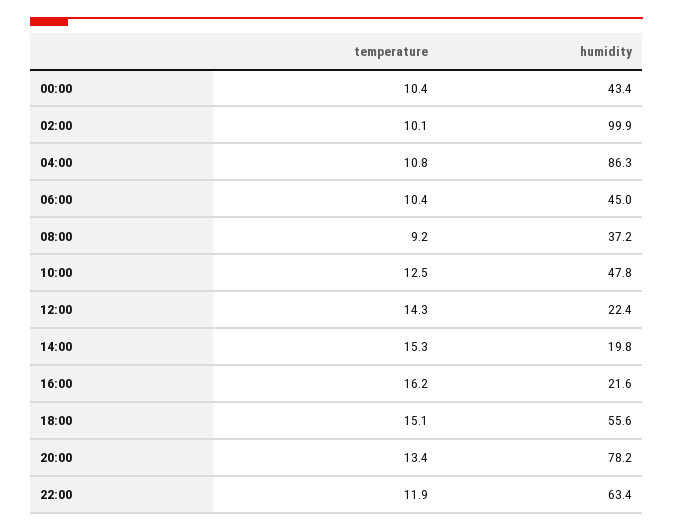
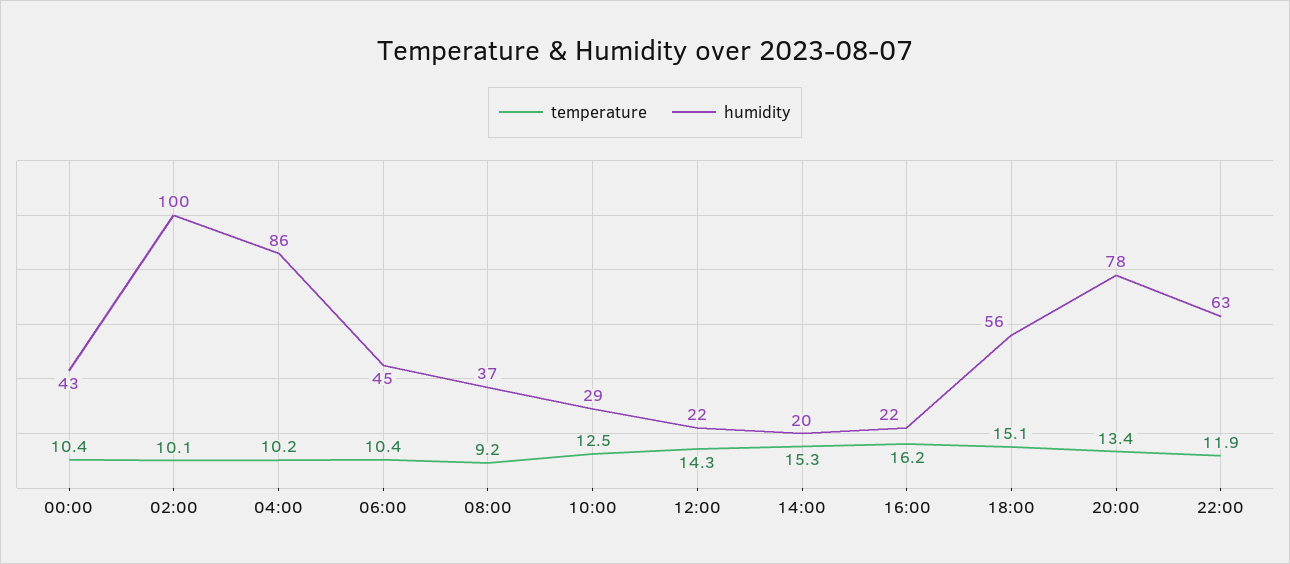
  {
    "temperature": {
      "00:00": 10.4,
      "02:00": 10.1,
-     "04:00": 10.8,
+     "04:00": 10.2,
      "06:00": 10.4,
      "08:00": 9.2,
      "10:00": 12.5,
      "12:00": 14.3,
      "14:00": 15.3,
      "16:00": 16.2,
      "18:00": 15.1,
      "20:00": 13.4,
      "22:00": 11.9
    },
    "humidity": {
      "00:00": 43.4,
      "02:00": 99.9,
      "04:00": 86.3,
      "06:00": 45,
      "08:00": 37.2,
-     "10:00": 47.8,
+     "10:00": 29,
      "12:00": 22.4,
      "14:00": 19.8,
      "16:00": 21.6,
      "18:00": 55.6,
      "20:00": 78.2,
      "22:00": 63.4
    }
  }

